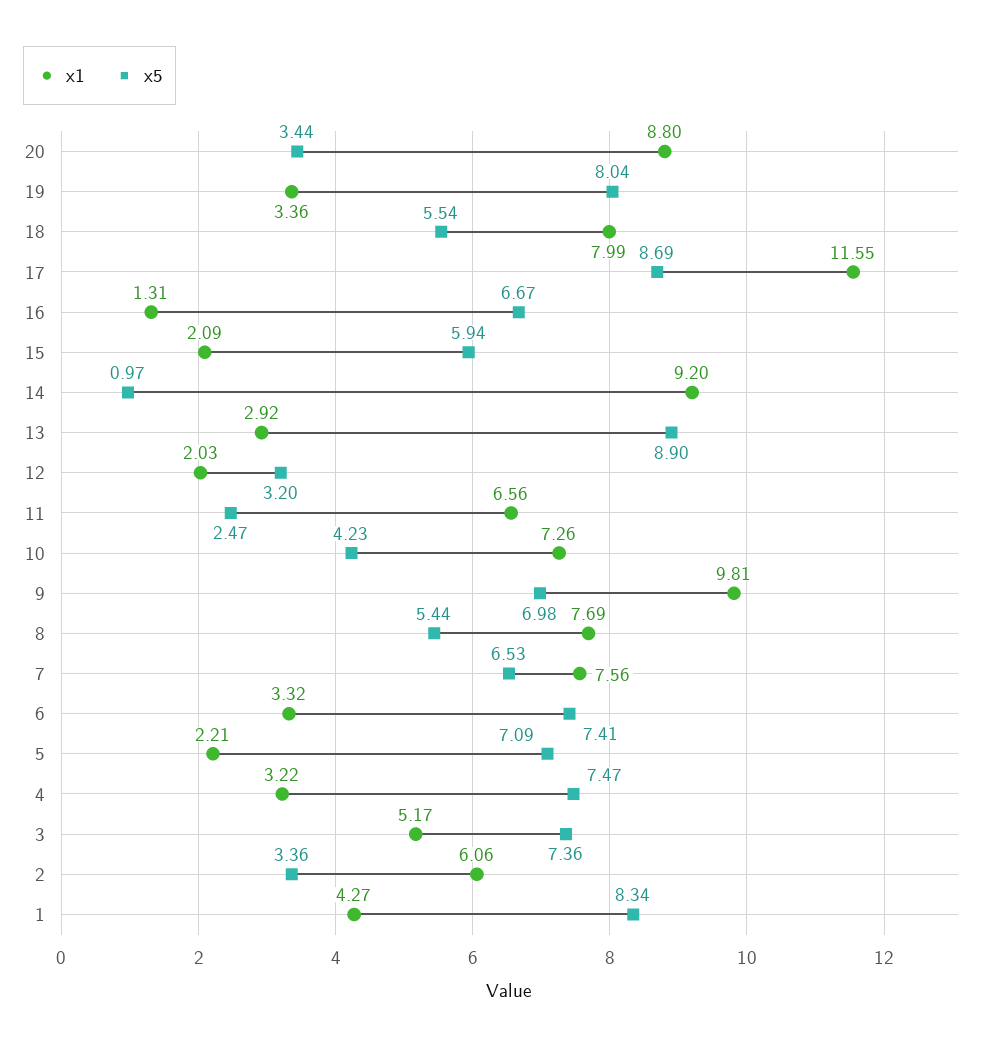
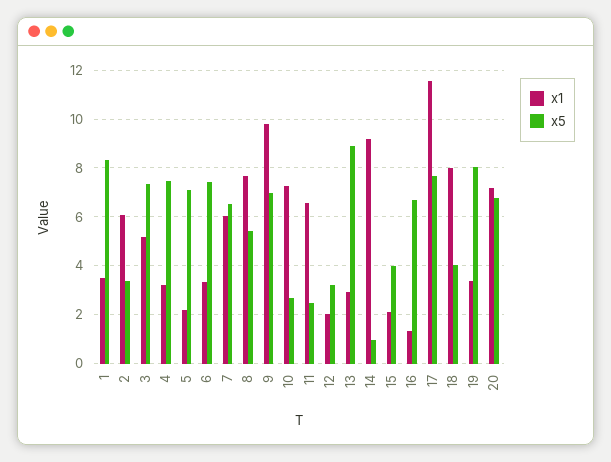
  {
    "x1": {
-     "20": 8.8,
+     "20": 7.25,
      "19": 3.36,
      "18": 7.99,
      "17": 11.55,
      "16": 1.31,
      "15": 2.09,
      "14": 9.2,
      "13": 2.92,
      "12": 2.03,
      "11": 6.56,
      "10": 7.26,
      "9": 9.81,
      "8": 7.69,
-     "7": 7.56,
+     "7": 6,
      "6": 3.32,
      "5": 2.21,
      "4": 3.22,
      "3": 5.17,
      "2": 6.06,
-     "1": 4.27
+     "1": 3.5
    },
    "x5": {
-     "20": 3.44,
+     "20": 6.75,
      "19": 8.04,
-     "18": 5.54,
+     "18": 4,
-     "17": 8.69,
+     "17": 7.75,
      "16": 6.67,
-     "15": 5.94,
+     "15": 4,
      "14": 0.97,
      "13": 8.9,
      "12": 3.2,
      "11": 2.47,
-     "10": 4.23,
+     "10": 2.75,
      "9": 6.98,
      "8": 5.44,
      "7": 6.53,
      "6": 7.41,
      "5": 7.09,
      "4": 7.47,
      "3": 7.36,
      "2": 3.36,
      "1": 8.34
    }
  }

